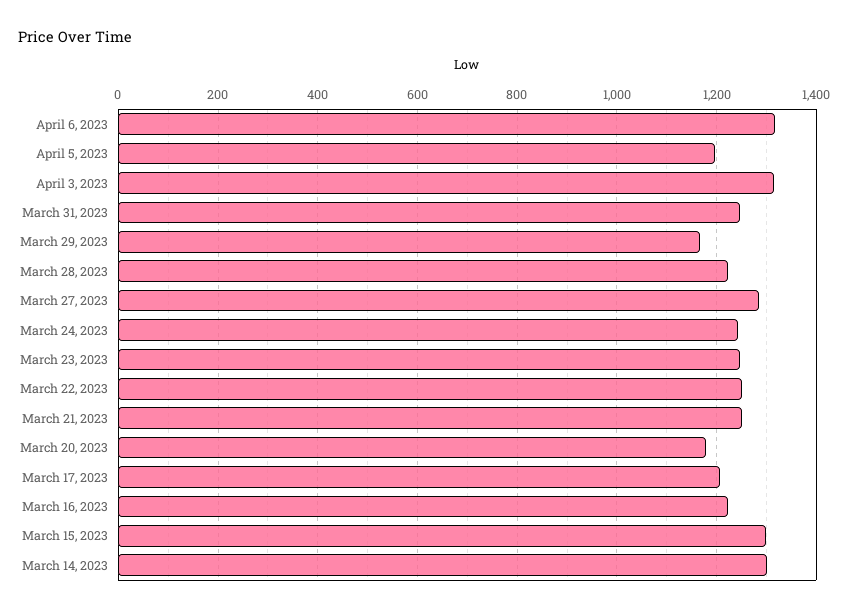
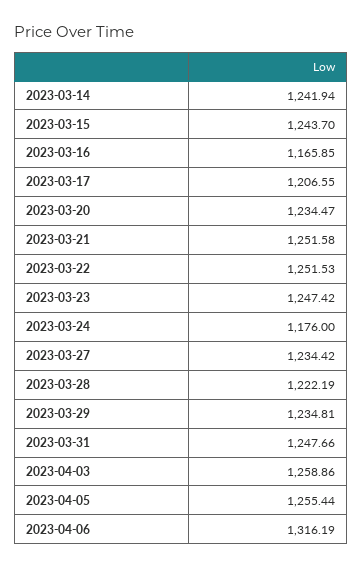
  {
    "April 6, 2023": 1316.19,
-   "April 5, 2023": 1200,
+   "April 5, 2023": 1255.44,
-   "April 3, 2023": 1320,
+   "April 3, 2023": 1258.86,
    "March 31, 2023": 1247.66,
-   "March 29, 2023": 1160,
+   "March 29, 2023": 1234.81,
    "March 28, 2023": 1222.19,
-   "March 27, 2023": 1280,
+   "March 27, 2023": 1234.42,
-   "March 24, 2023": 1240,
+   "March 24, 2023": 1176,
    "March 23, 2023": 1247.42,
    "March 22, 2023": 1251.53,
    "March 21, 2023": 1251.58,
-   "March 20, 2023": 1180,
+   "March 20, 2023": 1234.47,
    "March 17, 2023": 1206.55,
-   "March 16, 2023": 1220,
+   "March 16, 2023": 1165.85,
-   "March 15, 2023": 1300,
+   "March 15, 2023": 1243.7,
-   "March 14, 2023": 1300
+   "March 14, 2023": 1241.94
  }

